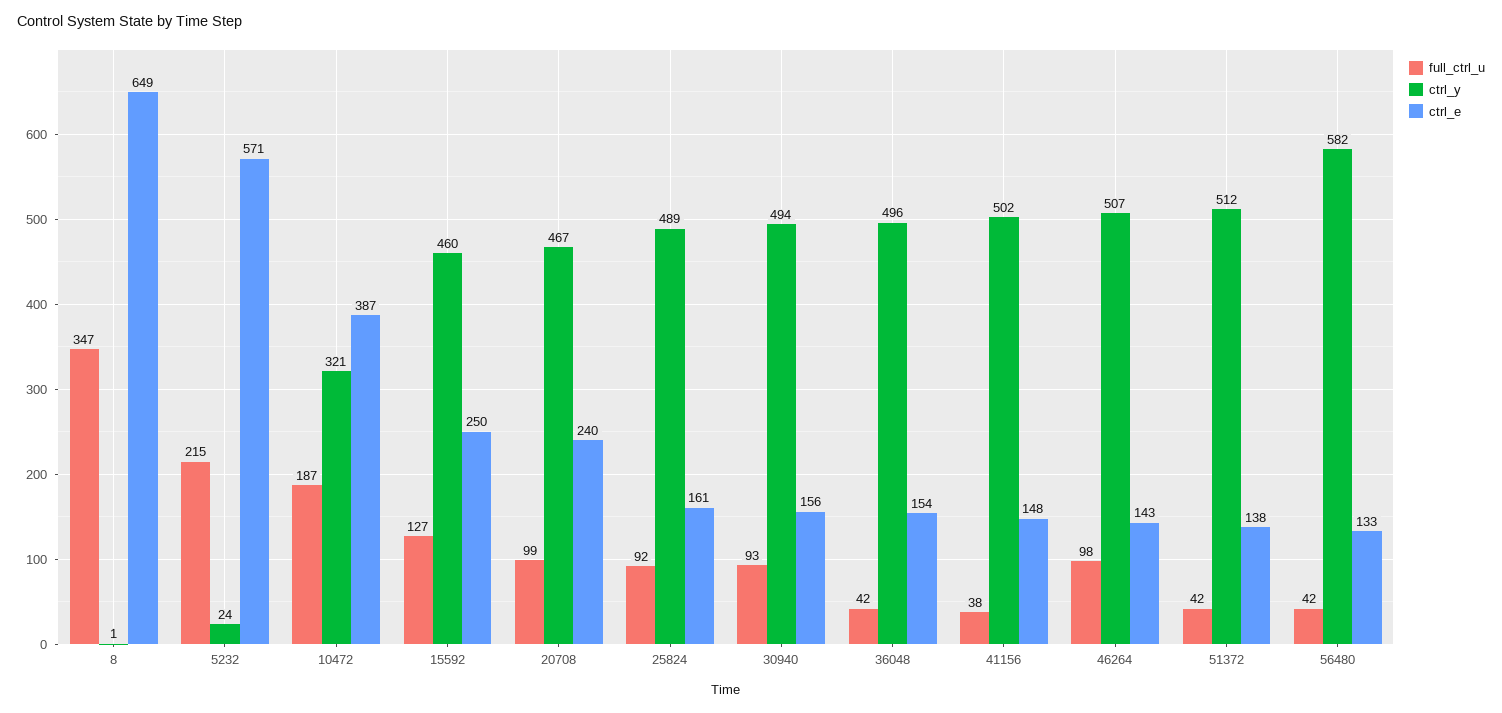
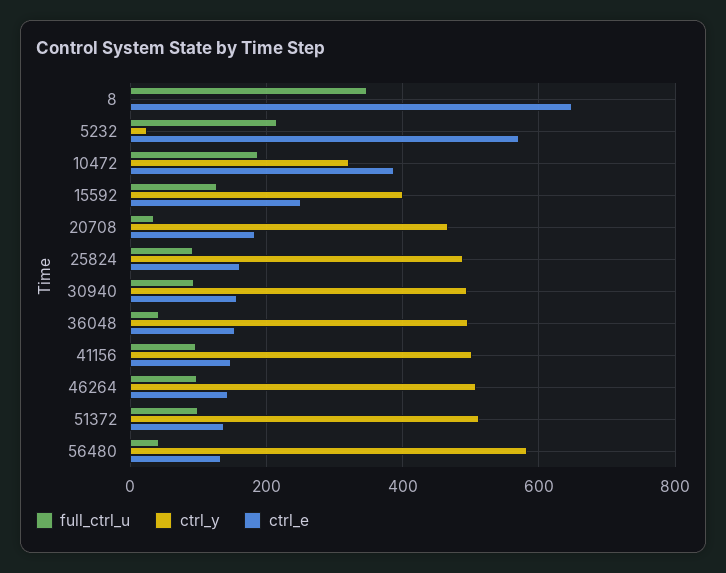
  {
    "full_ctrl_u": {
      "8": 347,
      "5232": 215,
      "10472": 187,
      "15592": 127,
-     "20708": 99,
+     "20708": 40,
      "25824": 92,
      "30940": 93,
      "36048": 42,
-     "41156": 38,
+     "41156": 100,
      "46264": 98,
-     "51372": 42,
+     "51372": 100,
      "56480": 42
    },
    "ctrl_y": {
      "8": 1,
      "5232": 24,
      "10472": 321,
-     "15592": 460,
+     "15592": 400,
      "20708": 467,
      "25824": 489,
      "30940": 494,
      "36048": 496,
      "41156": 502,
      "46264": 507,
      "51372": 512,
      "56480": 582
    },
    "ctrl_e": {
      "8": 649,
      "5232": 571,
      "10472": 387,
      "15592": 250,
-     "20708": 240,
+     "20708": 180,
      "25824": 161,
      "30940": 156,
      "36048": 154,
      "41156": 148,
      "46264": 143,
      "51372": 138,
      "56480": 133
    }
  }

